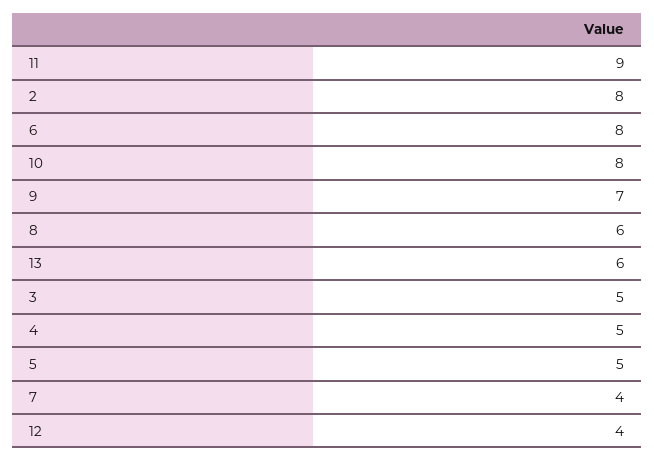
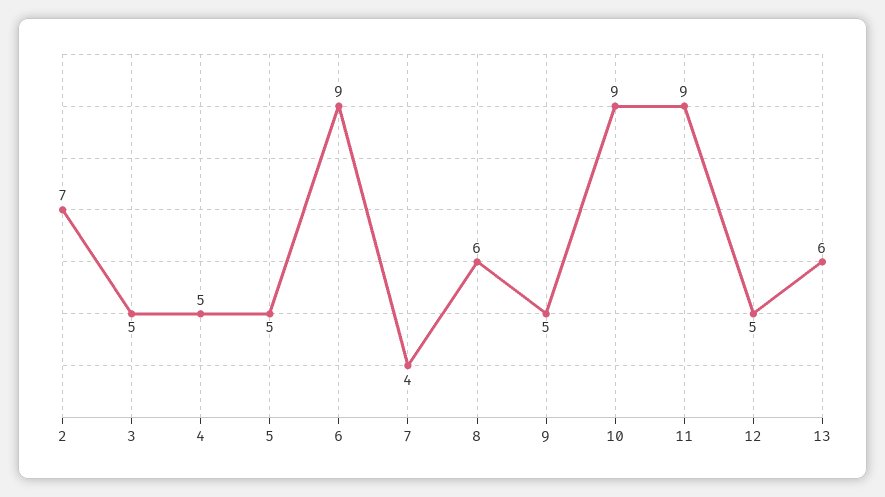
  {
    "11": 9,
-   "2": 8,
+   "2": 7,
-   "6": 8,
+   "6": 9,
-   "10": 8,
+   "10": 9,
-   "9": 7,
+   "9": 5,
    "8": 6,
    "13": 6,
    "3": 5,
    "4": 5,
    "5": 5,
    "7": 4,
-   "12": 4
+   "12": 5
  }

